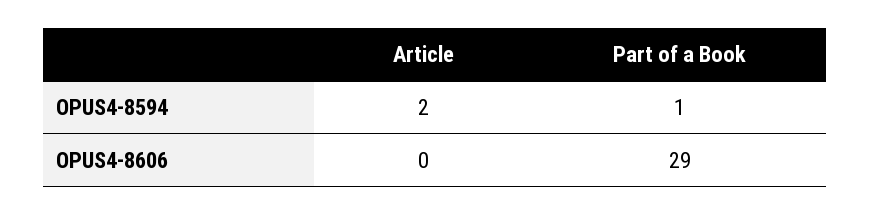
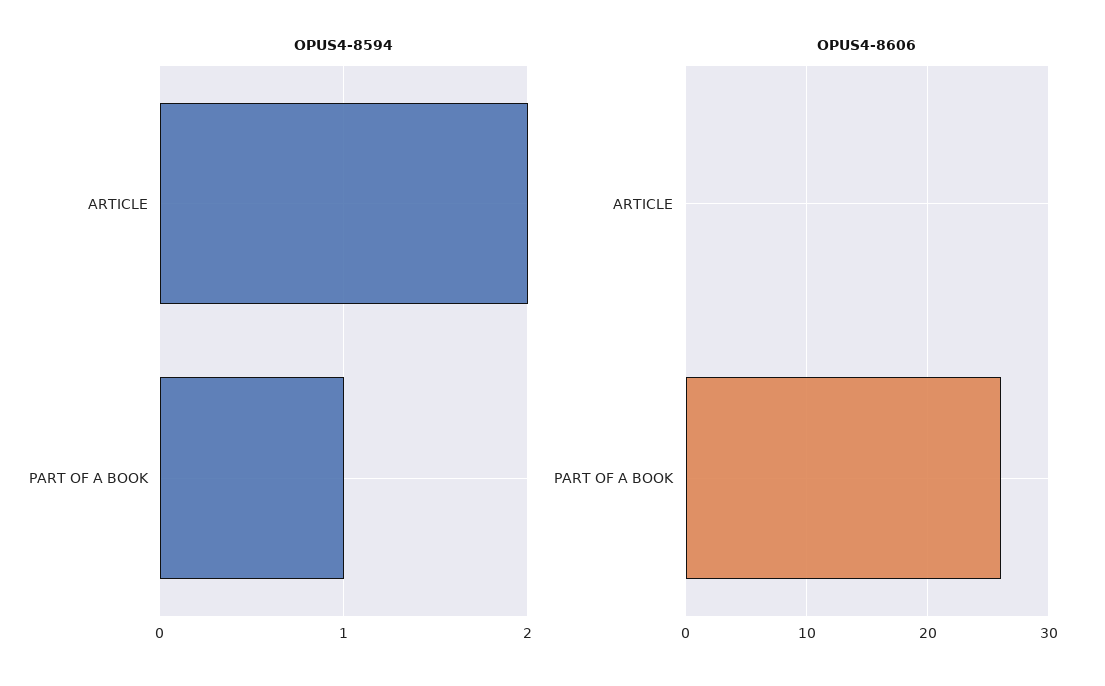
  {
    "OPUS4-8594": {
      "Article": 2,
      "Part of a Book": 1
    },
    "OPUS4-8606": {
      "Article": 0,
-     "Part of a Book": 29
+     "Part of a Book": 26
    }
  }

